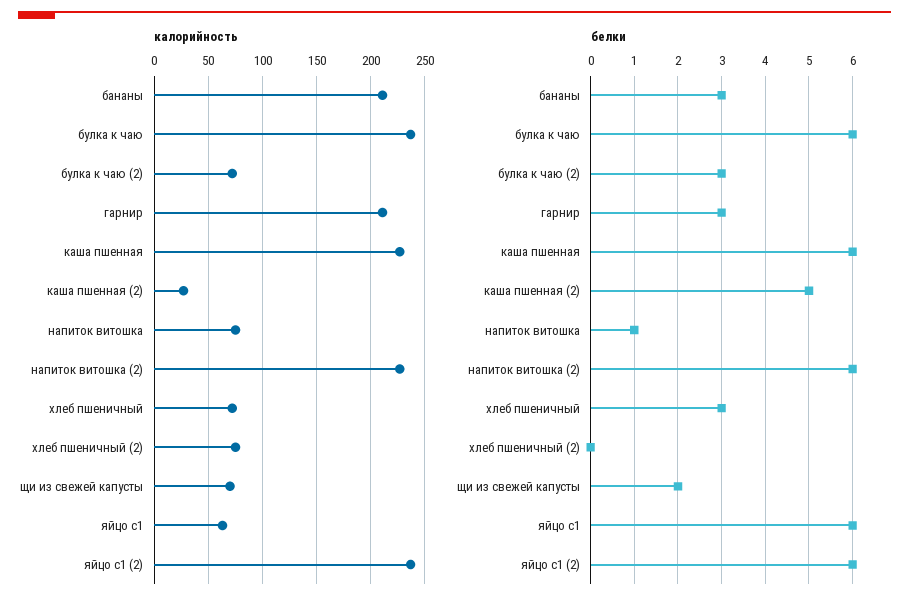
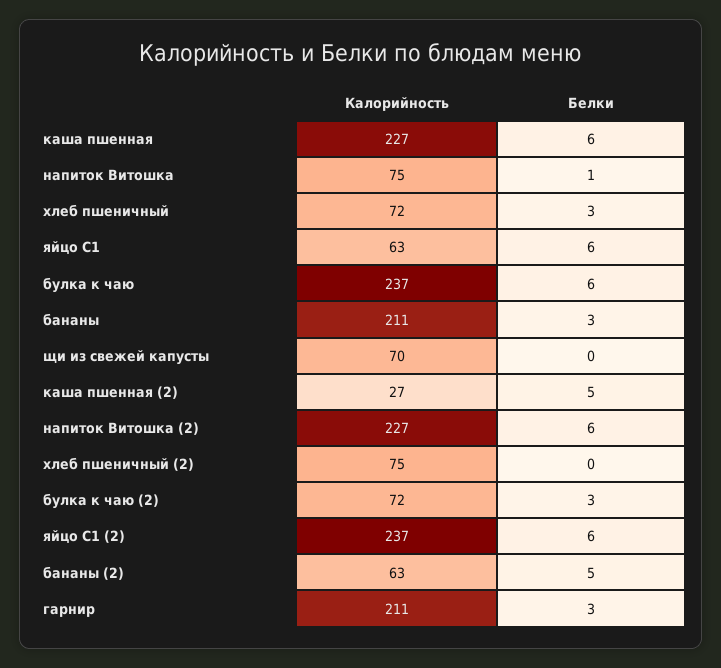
  {
    "калорийность": {
      "бананы": 211,
      "булка к чаю": 237,
      "булка к чаю (2)": 72,
      "гарнир": 211,
      "каша пшенная": 227,
      "каша пшенная (2)": 27,
      "напиток витошка": 75,
      "напиток витошка (2)": 227,
      "хлеб пшеничный": 72,
      "хлеб пшеничный (2)": 75,
      "щи из свежей капусты": 70,
      "яйцо с1": 63,
-     "яйцо с1 (2)": 237
+     "яйцо с1 (2)": 237,
+     "бананы (2)": 63
    },
    "белки": {
      "бананы": 3,
      "булка к чаю": 6,
      "булка к чаю (2)": 3,
      "гарнир": 3,
      "каша пшенная": 6,
      "каша пшенная (2)": 5,
      "напиток витошка": 1,
      "напиток витошка (2)": 6,
      "хлеб пшеничный": 3,
      "хлеб пшеничный (2)": 0,
-     "щи из свежей капусты": 2,
+     "щи из свежей капусты": 0,
      "яйцо с1": 6,
-     "яйцо с1 (2)": 6
+     "яйцо с1 (2)": 6,
+     "бананы (2)": 5
    }
  }

